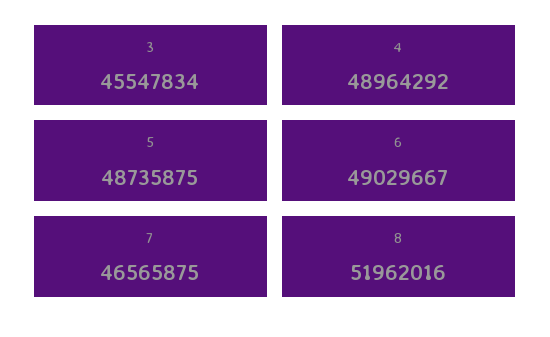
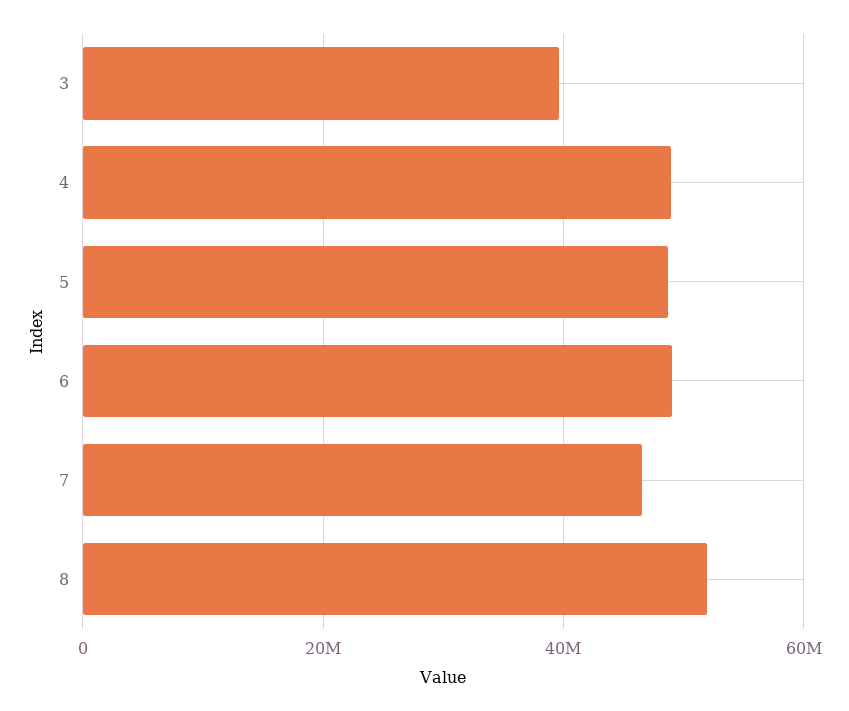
  {
-   "3": 45547834,
+   "3": 40000000,
    "4": 48964292,
    "5": 48735875,
    "6": 49029667,
    "7": 46565875,
    "8": 51962016
  }

